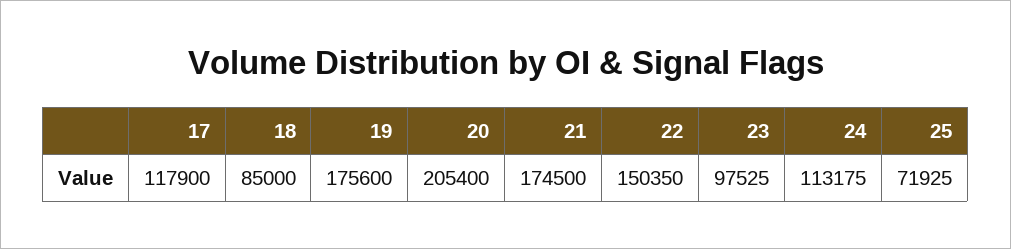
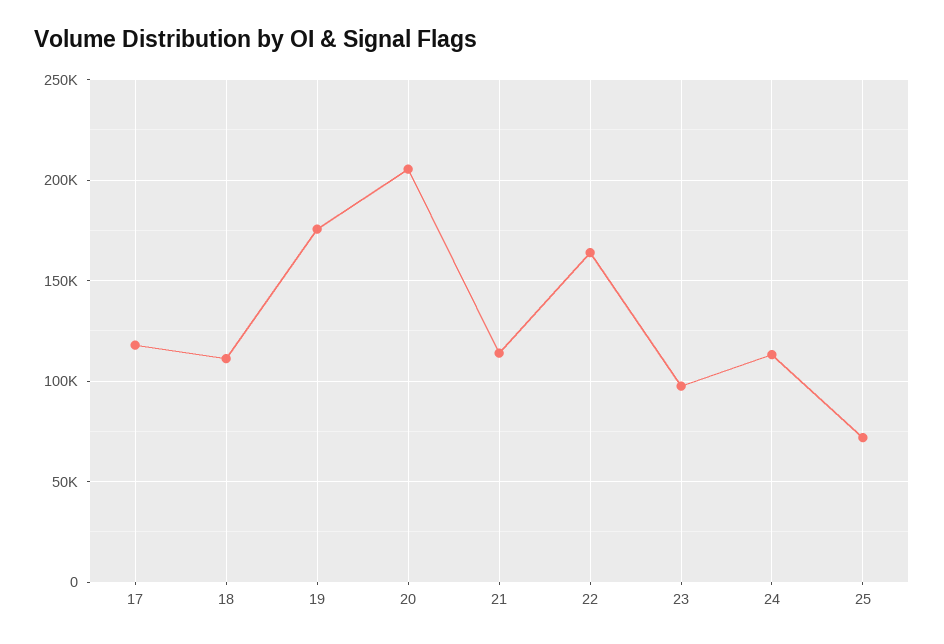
  {
    "17": 117900,
-   "18": 85000,
+   "18": 110000,
    "19": 175600,
    "20": 205400,
-   "21": 174500,
+   "21": 115000,
-   "22": 150350,
+   "22": 165000,
    "23": 97525,
    "24": 113175,
    "25": 71925
  }

